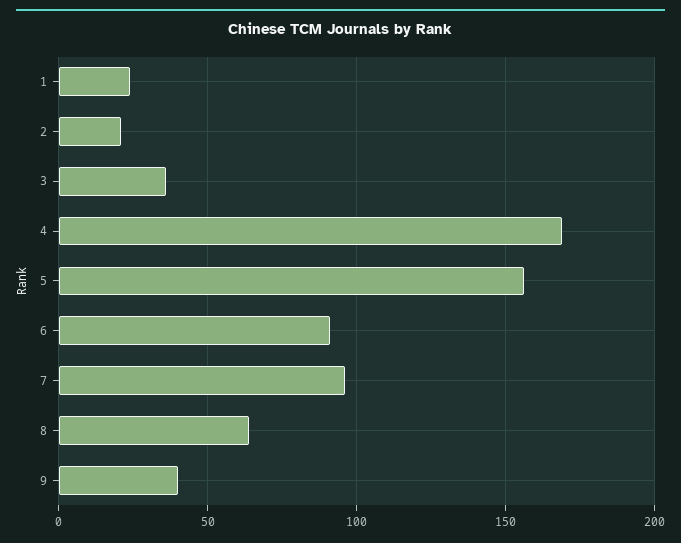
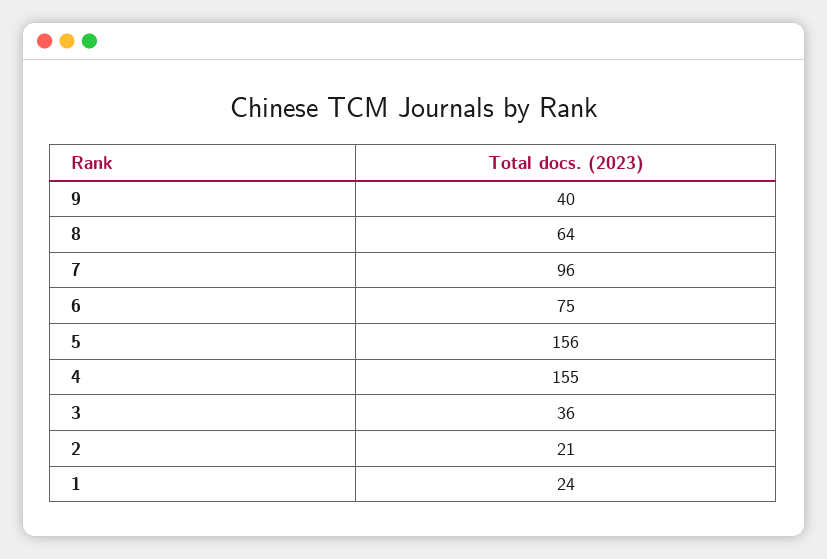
  {
    "1": 24,
    "2": 21,
    "3": 36,
-   "4": 170,
+   "4": 155,
    "5": 156,
-   "6": 90,
+   "6": 75,
    "7": 96,
    "8": 64,
    "9": 40
  }

